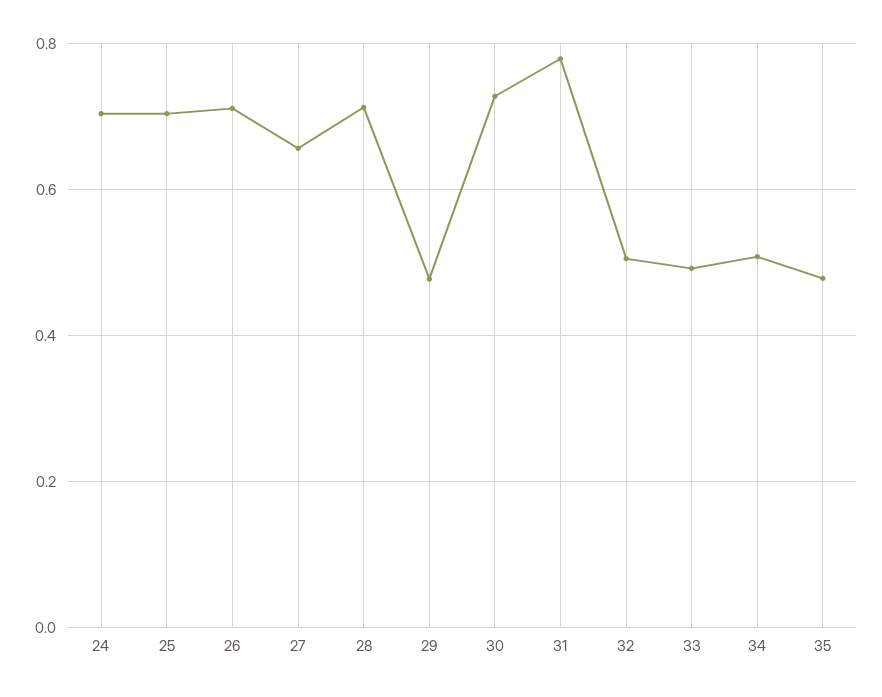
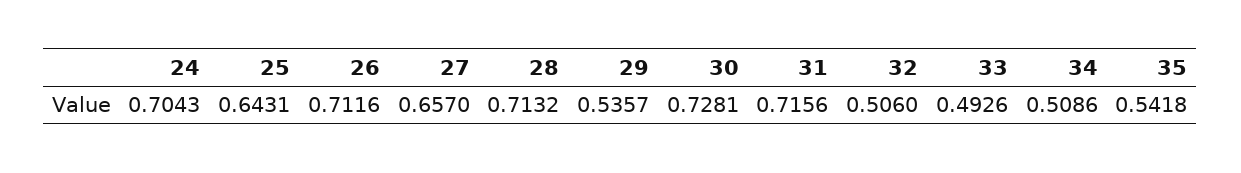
  {
    "24": 0.7043,
-   "25": 0.7,
+   "25": 0.6431,
    "26": 0.7116,
    "27": 0.657,
    "28": 0.7132,
-   "29": 0.48,
+   "29": 0.5357,
    "30": 0.7281,
-   "31": 0.78,
+   "31": 0.7156,
    "32": 0.506,
    "33": 0.4926,
    "34": 0.5086,
-   "35": 0.48
+   "35": 0.5418
  }

